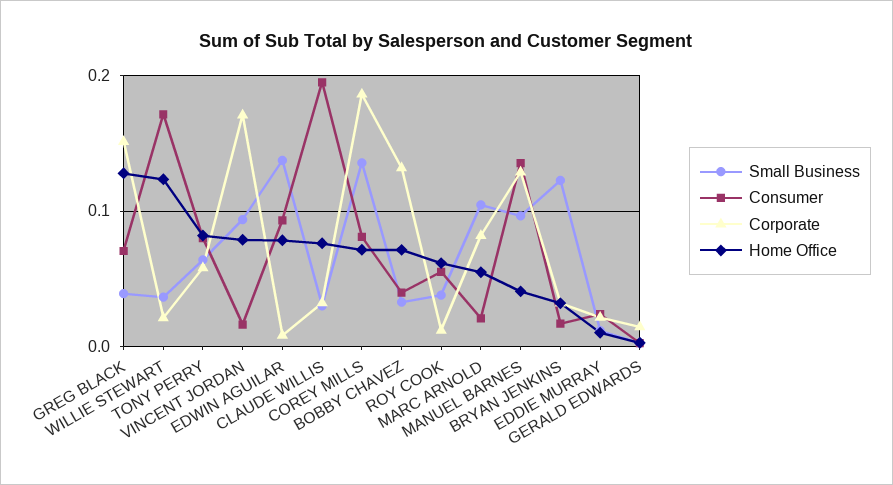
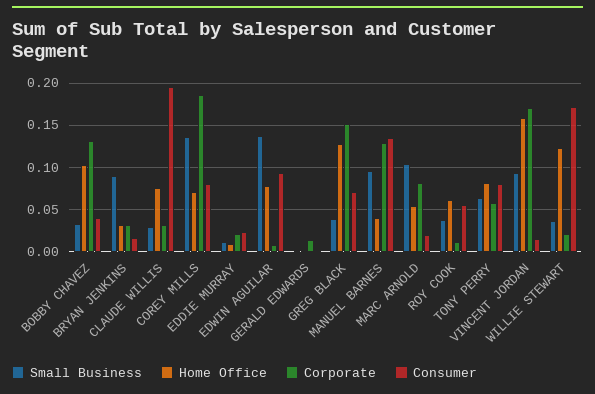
  {
    "Small Business": {
      "GREG BLACK": 0.04,
      "WILLIE STEWART": 0.04,
      "TONY PERRY": 0.06,
      "VINCENT JORDAN": 0.09,
      "EDWIN AGUILAR": 0.14,
      "CLAUDE WILLIS": 0.03,
      "COREY MILLS": 0.14,
      "BOBBY CHAVEZ": 0.03,
      "ROY COOK": 0.04,
      "MARC ARNOLD": 0.1,
      "MANUEL BARNES": 0.1,
-     "BRYAN JENKINS": 0.12,
+     "BRYAN JENKINS": 0.09,
      "EDDIE MURRAY": 0.01,
      "GERALD EDWARDS": 0
    },
    "Consumer": {
      "GREG BLACK": 0.07,
      "WILLIE STEWART": 0.17,
      "TONY PERRY": 0.08,
      "VINCENT JORDAN": 0.02,
      "EDWIN AGUILAR": 0.09,
      "CLAUDE WILLIS": 0.2,
      "COREY MILLS": 0.08,
      "BOBBY CHAVEZ": 0.04,
      "ROY COOK": 0.06,
      "MARC ARNOLD": 0.02,
      "MANUEL BARNES": 0.14,
      "BRYAN JENKINS": 0.02,
      "EDDIE MURRAY": 0.02,
      "GERALD EDWARDS": 0
    },
    "Corporate": {
      "GREG BLACK": 0.15,
      "WILLIE STEWART": 0.02,
      "TONY PERRY": 0.06,
      "VINCENT JORDAN": 0.17,
      "EDWIN AGUILAR": 0.01,
      "CLAUDE WILLIS": 0.03,
      "COREY MILLS": 0.19,
      "BOBBY CHAVEZ": 0.13,
      "ROY COOK": 0.01,
      "MARC ARNOLD": 0.08,
      "MANUEL BARNES": 0.13,
      "BRYAN JENKINS": 0.03,
      "EDDIE MURRAY": 0.02,
      "GERALD EDWARDS": 0.01
    },
    "Home Office": {
      "GREG BLACK": 0.13,
      "WILLIE STEWART": 0.12,
      "TONY PERRY": 0.08,
-     "VINCENT JORDAN": 0.08,
+     "VINCENT JORDAN": 0.16,
      "EDWIN AGUILAR": 0.08,
      "CLAUDE WILLIS": 0.08,
      "COREY MILLS": 0.07,
-     "BOBBY CHAVEZ": 0.07,
+     "BOBBY CHAVEZ": 0.1,
      "ROY COOK": 0.06,
      "MARC ARNOLD": 0.05,
      "MANUEL BARNES": 0.04,
      "BRYAN JENKINS": 0.03,
      "EDDIE MURRAY": 0.01,
      "GERALD EDWARDS": 0
    }
  }

